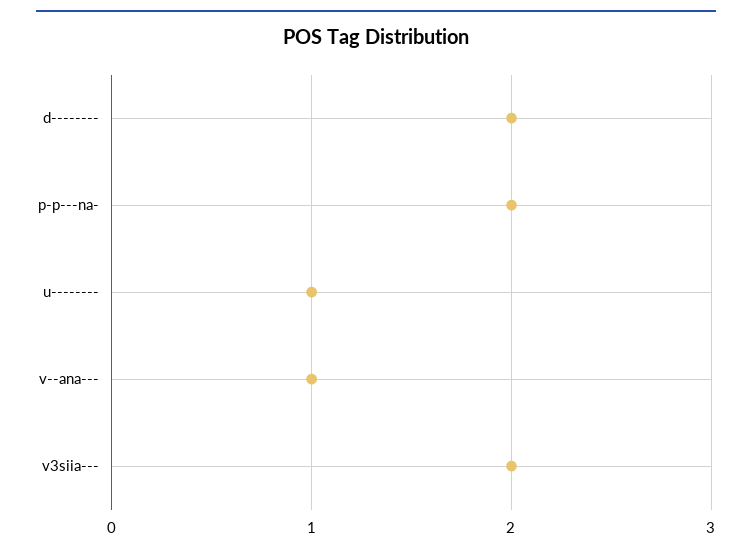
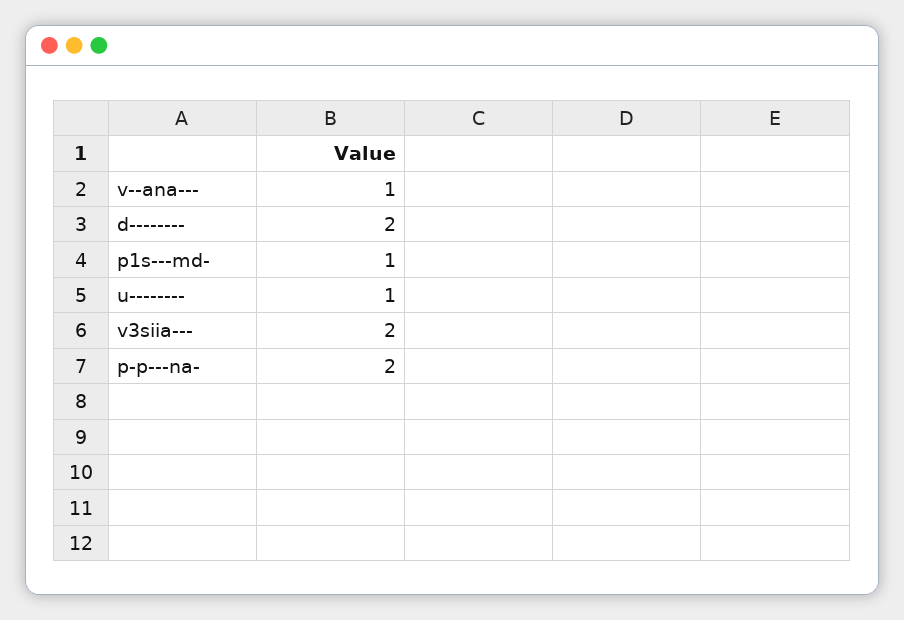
  {
    "d--------": 2,
    "p-p---na-": 2,
    "u--------": 1,
    "v--ana---": 1,
-   "v3siia---": 2
+   "v3siia---": 2,
+   "p1s---md-": 1
  }

